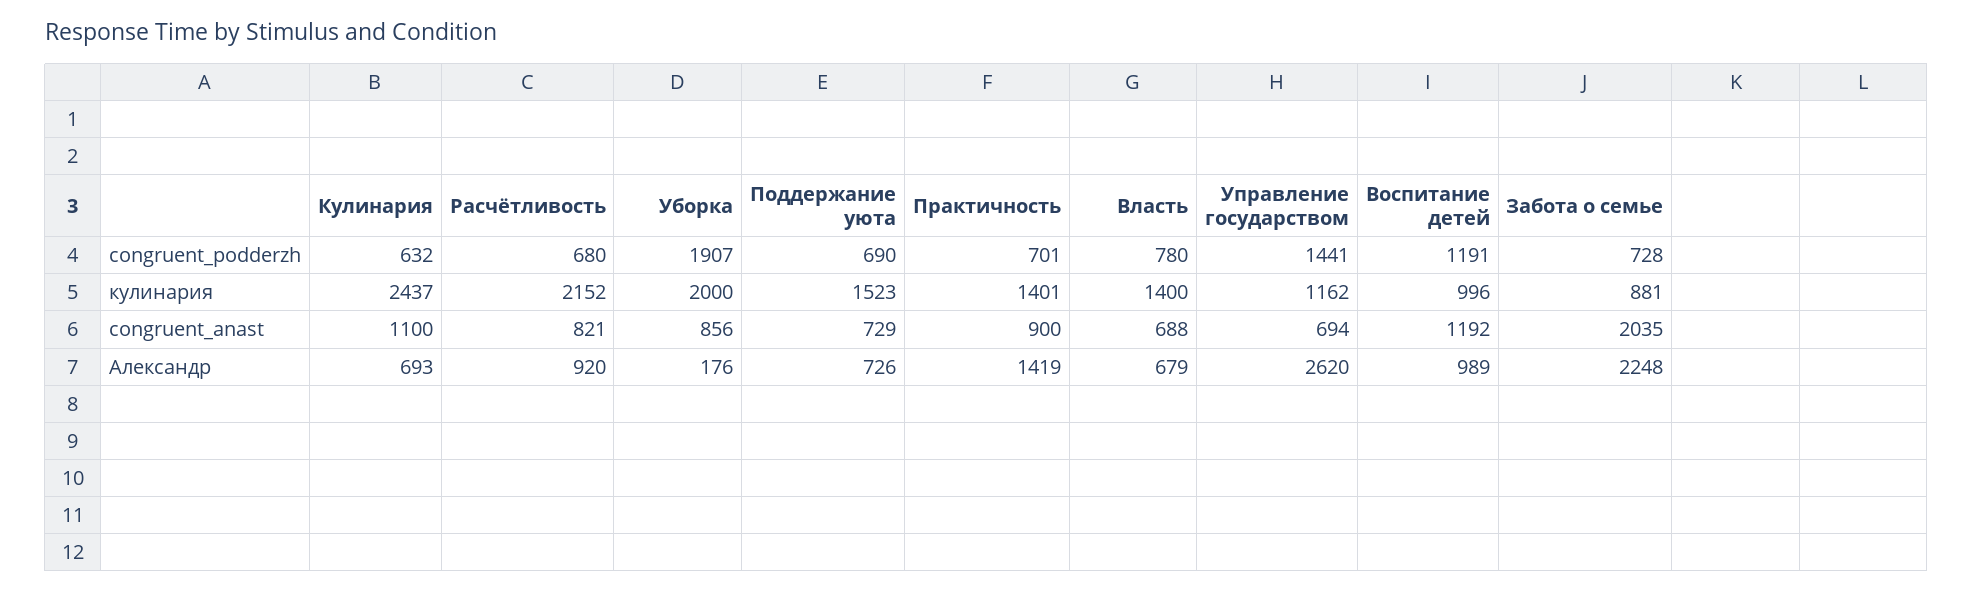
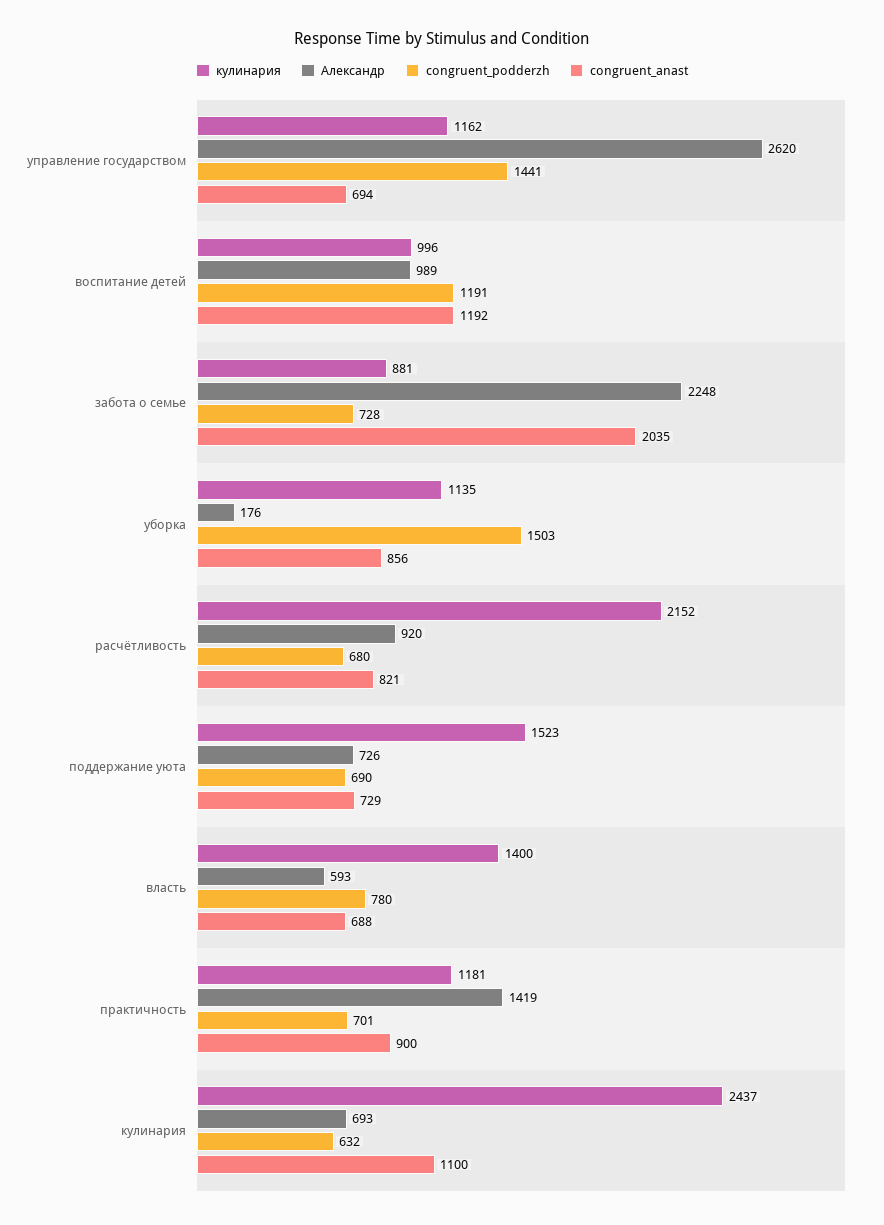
  {
    "congruent_podderzh": {
      "Кулинария": 632,
      "Расчётливость": 680,
-     "Уборка": 1907,
+     "Уборка": 1503,
      "Поддержание уюта": 690,
      "Практичность": 701,
      "Власть": 780,
      "Управление государством": 1441,
      "Воспитание детей": 1191,
      "Забота о семье": 728
    },
    "кулинария": {
      "Кулинария": 2437,
      "Расчётливость": 2152,
-     "Уборка": 2000,
+     "Уборка": 1135,
      "Поддержание уюта": 1523,
-     "Практичность": 1401,
+     "Практичность": 1181,
      "Власть": 1400,
      "Управление государством": 1162,
      "Воспитание детей": 996,
      "Забота о семье": 881
    },
    "congruent_anast": {
      "Кулинария": 1100,
      "Расчётливость": 821,
      "Уборка": 856,
      "Поддержание уюта": 729,
      "Практичность": 900,
      "Власть": 688,
      "Управление государством": 694,
      "Воспитание детей": 1192,
      "Забота о семье": 2035
    },
    "Александр": {
      "Кулинария": 693,
      "Расчётливость": 920,
      "Уборка": 176,
      "Поддержание уюта": 726,
      "Практичность": 1419,
-     "Власть": 679,
+     "Власть": 593,
      "Управление государством": 2620,
      "Воспитание детей": 989,
      "Забота о семье": 2248
    }
  }

